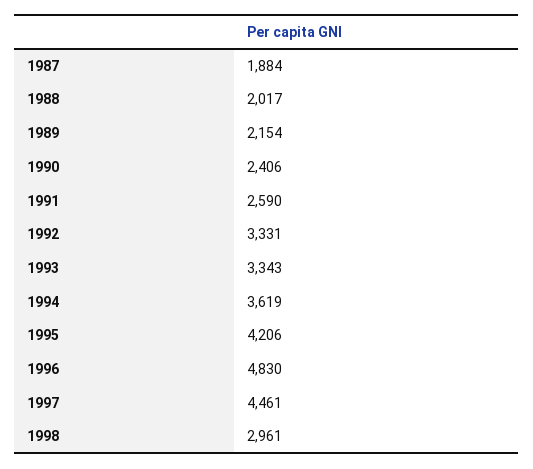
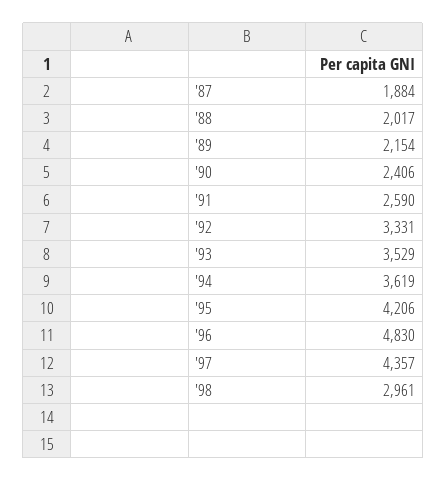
  {
    "1987": 1884,
    "1988": 2017,
    "1989": 2154,
    "1990": 2406,
    "1991": 2590,
    "1992": 3331,
-   "1993": 3343,
+   "1993": 3529,
    "1994": 3619,
    "1995": 4206,
    "1996": 4830,
-   "1997": 4461,
+   "1997": 4357,
    "1998": 2961
  }

